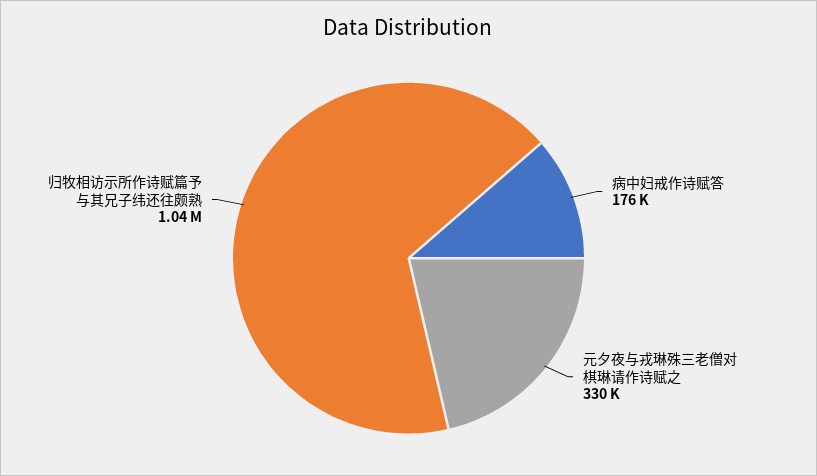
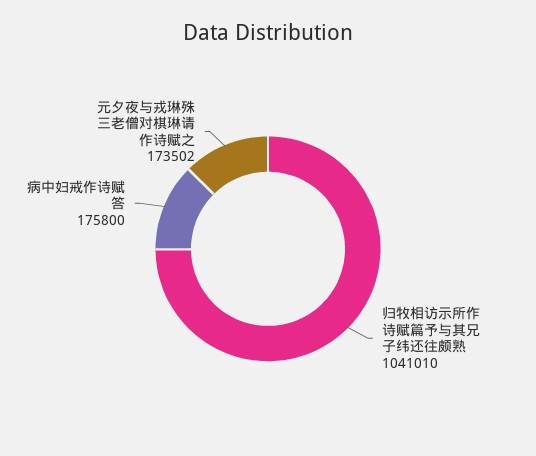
  {
    "病中妇戒作诗赋答": 175800,
-   "元夕夜与戎琳殊三老僧对棋琳请作诗赋之": 330000,
+   "元夕夜与戎琳殊三老僧对棋琳请作诗赋之": 173502,
    "归牧相访示所作诗赋篇予与其兄子纬还往颇熟": 1041010
  }

